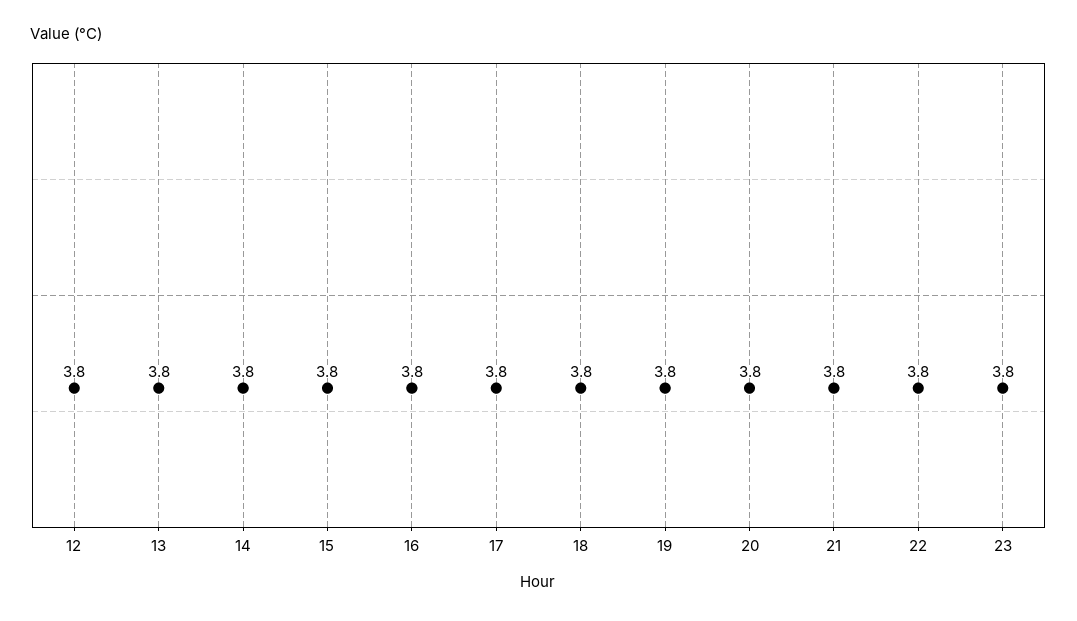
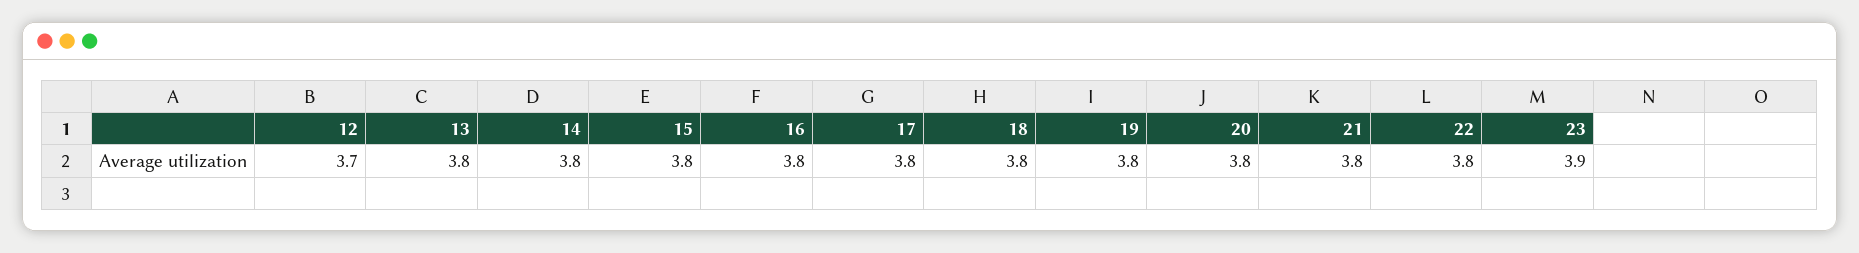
  {
-   "12": 3.8,
+   "12": 3.7,
    "13": 3.8,
    "14": 3.8,
    "15": 3.8,
    "16": 3.8,
    "17": 3.8,
    "18": 3.8,
    "19": 3.8,
    "20": 3.8,
    "21": 3.8,
    "22": 3.8,
-   "23": 3.8
+   "23": 3.9
  }

